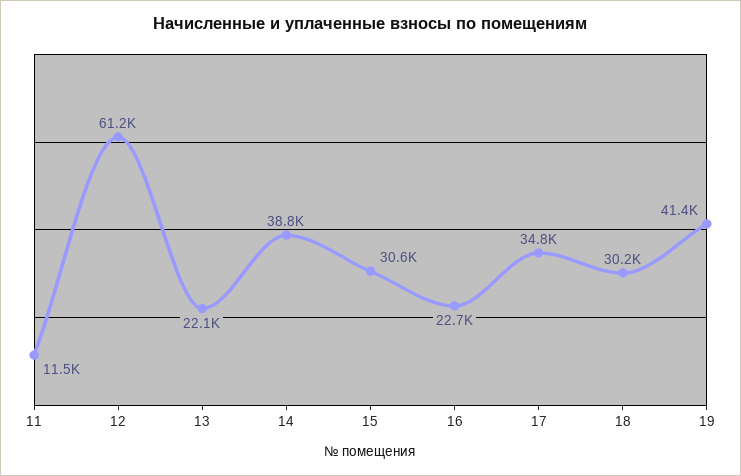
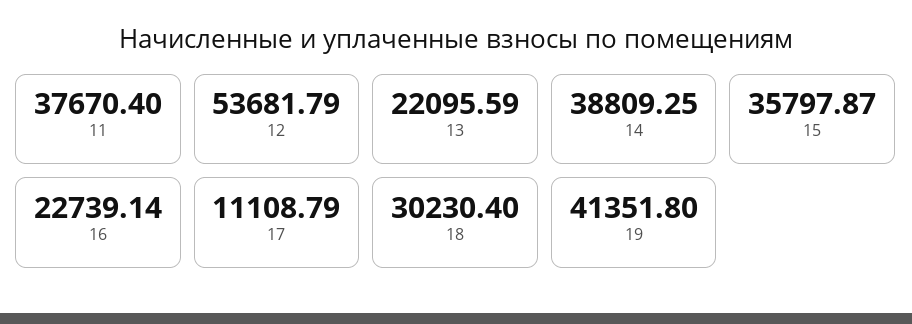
  {
-   "11": 11500,
+   "11": 37670.4,
-   "12": 61200,
+   "12": 53681.79,
    "13": 22095.59,
    "14": 38809.25,
-   "15": 30600,
+   "15": 35797.87,
    "16": 22739.14,
-   "17": 34800,
+   "17": 11108.79,
    "18": 30230.4,
    "19": 41351.8
  }

